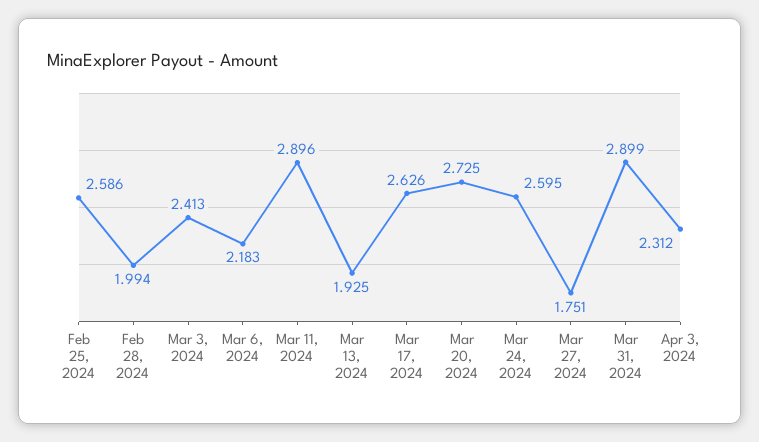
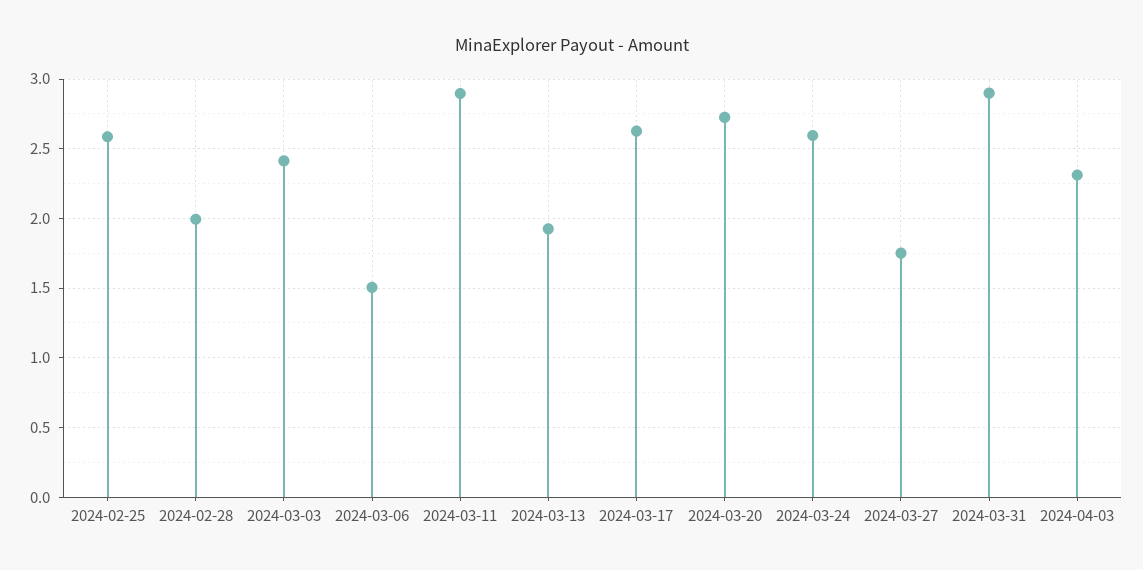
  {
    "Feb 25, 2024": 2.586,
    "Feb 28, 2024": 1.994,
    "Mar 3, 2024": 2.413,
-   "Mar 6, 2024": 2.183,
+   "Mar 6, 2024": 1.5,
    "Mar 11, 2024": 2.896,
    "Mar 13, 2024": 1.925,
    "Mar 17, 2024": 2.626,
    "Mar 20, 2024": 2.725,
    "Mar 24, 2024": 2.595,
    "Mar 27, 2024": 1.751,
    "Mar 31, 2024": 2.899,
    "Apr 3, 2024": 2.312
  }

